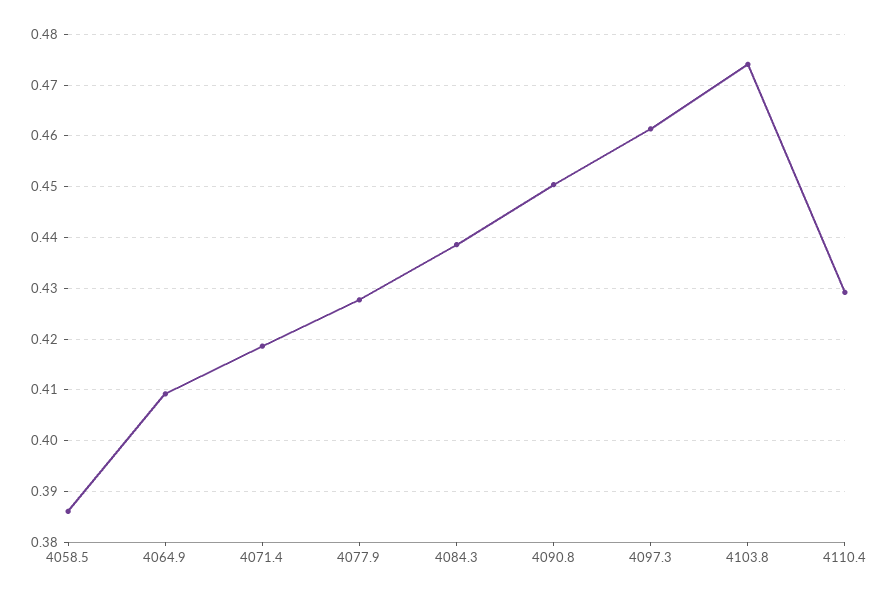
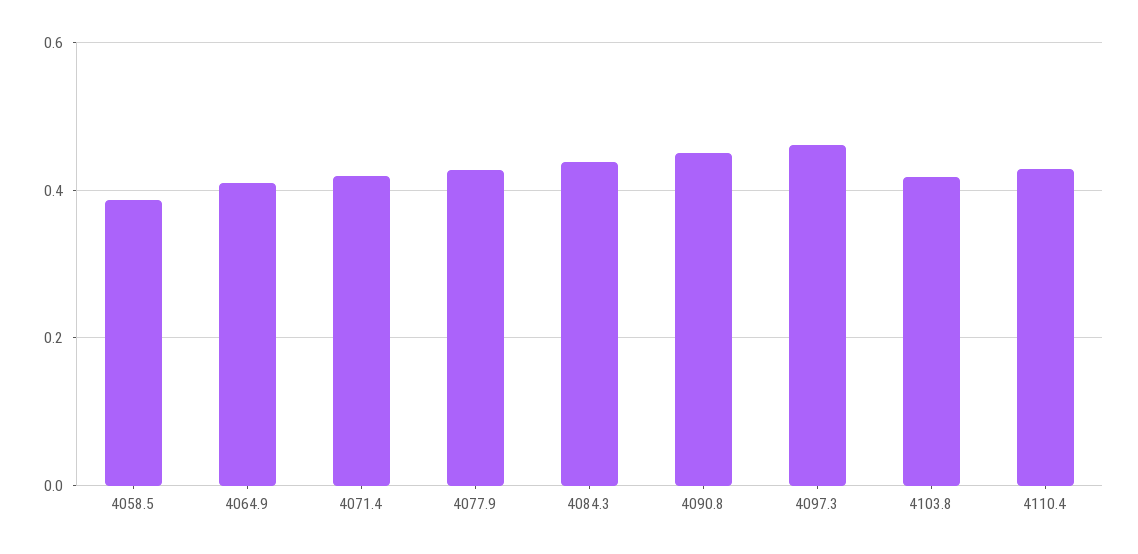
  {
    "4058.5": 0.386,
    "4064.9": 0.41,
    "4071.4": 0.418,
    "4077.9": 0.428,
    "4084.3": 0.438,
    "4090.8": 0.45,
    "4097.3": 0.462,
-   "4103.8": 0.474,
+   "4103.8": 0.42,
    "4110.4": 0.43
  }

